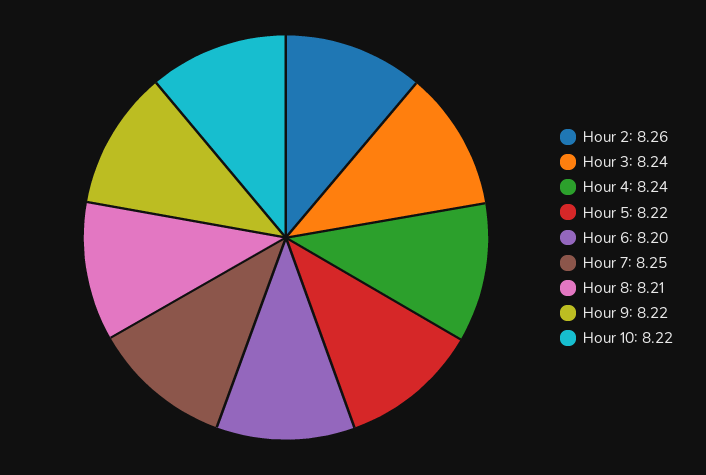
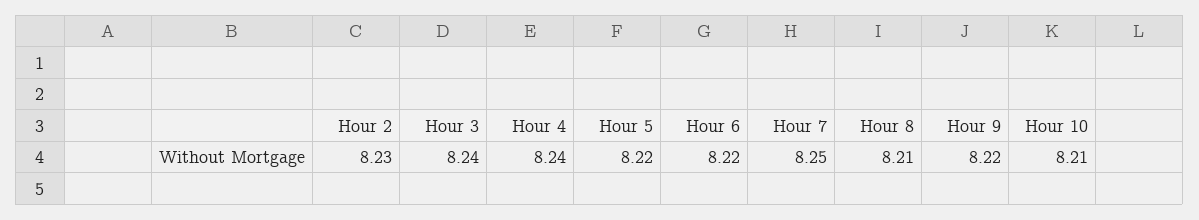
  {
-   "Hour 2": 8.26,
+   "Hour 2": 8.23,
    "Hour 3": 8.24,
    "Hour 4": 8.24,
    "Hour 5": 8.22,
-   "Hour 6": 8.2,
+   "Hour 6": 8.22,
    "Hour 7": 8.25,
    "Hour 8": 8.21,
    "Hour 9": 8.22,
-   "Hour 10": 8.22
+   "Hour 10": 8.21
  }

